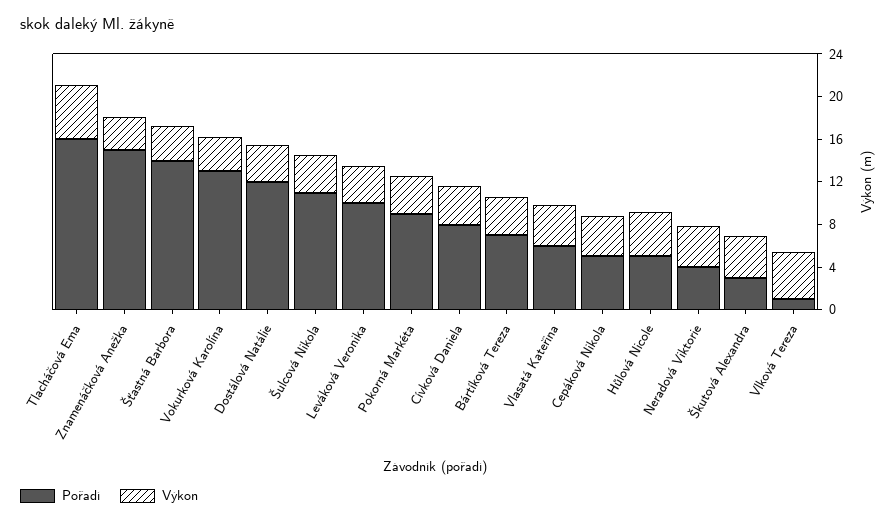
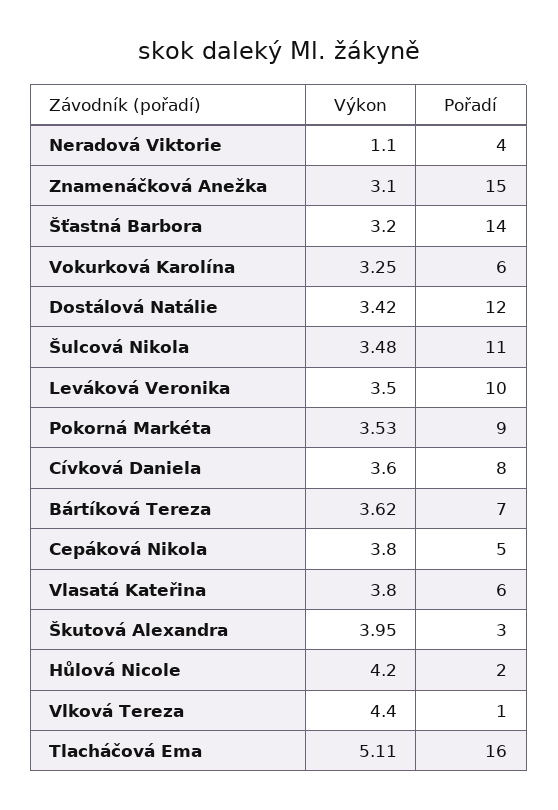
  {
    "Pořadí": {
      "Tlacháčová Ema": 16,
      "Znamenáčková Anežka": 15,
      "Šťastná Barbora": 14,
-     "Vokurková Karolína": 13,
+     "Vokurková Karolína": 6,
      "Dostálová Natálie": 12,
      "Šulcová Nikola": 11,
      "Leváková Veronika": 10,
      "Pokorná Markéta": 9,
      "Cívková Daniela": 8,
      "Bártíková Tereza": 7,
      "Vlasatá Kateřina": 6,
      "Cepáková Nikola": 5,
-     "Hůlová Nicole": 5,
+     "Hůlová Nicole": 2,
      "Neradová Viktorie": 4,
      "Škutová Alexandra": 3,
      "Vlková Tereza": 1
    },
    "Výkon": {
      "Tlacháčová Ema": 5.11,
      "Znamenáčková Anežka": 3.1,
      "Šťastná Barbora": 3.2,
      "Vokurková Karolína": 3.25,
      "Dostálová Natálie": 3.42,
      "Šulcová Nikola": 3.48,
      "Leváková Veronika": 3.5,
      "Pokorná Markéta": 3.53,
      "Cívková Daniela": 3.6,
      "Bártíková Tereza": 3.62,
      "Vlasatá Kateřina": 3.8,
      "Cepáková Nikola": 3.8,
      "Hůlová Nicole": 4.2,
-     "Neradová Viktorie": 4,
+     "Neradová Viktorie": 1.1,
      "Škutová Alexandra": 3.95,
      "Vlková Tereza": 4.4
    }
  }

